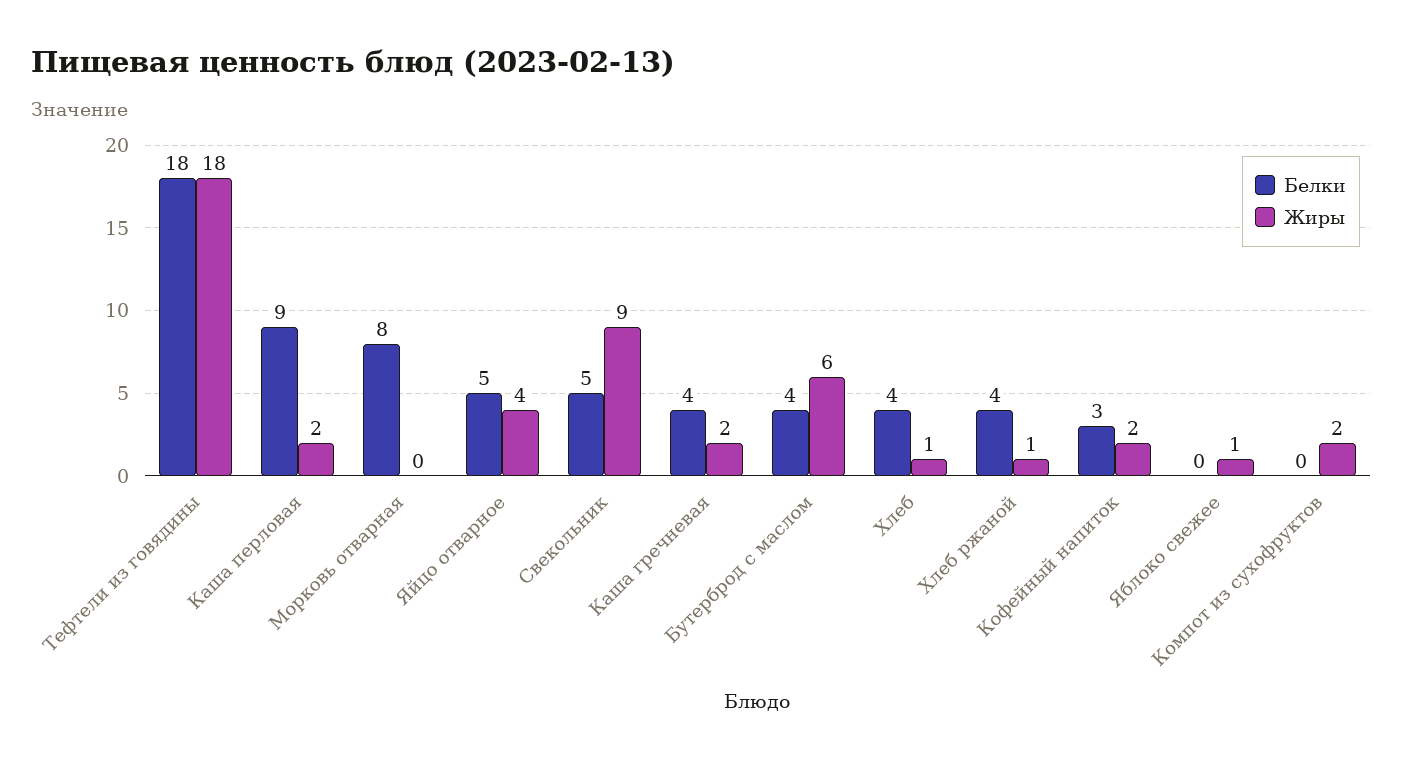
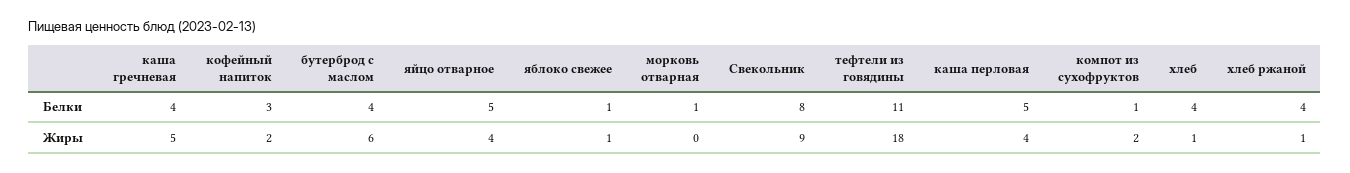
  {
    "Белки": {
-     "Тефтели из говядины": 18,
+     "Тефтели из говядины": 11,
-     "Каша перловая": 9,
+     "Каша перловая": 5,
-     "Морковь отварная": 8,
+     "Морковь отварная": 1,
      "Яйцо отварное": 5,
-     "Свекольник": 5,
+     "Свекольник": 8,
      "Каша гречневая": 4,
      "Бутерброд с маслом": 4,
      "Хлеб": 4,
      "Хлеб ржаной": 4,
      "Кофейный напиток": 3,
-     "Яблоко свежее": 0,
+     "Яблоко свежее": 1,
-     "Компот из сухофруктов": 0
+     "Компот из сухофруктов": 1
    },
    "Жиры": {
      "Тефтели из говядины": 18,
-     "Каша перловая": 2,
+     "Каша перловая": 4,
      "Морковь отварная": 0,
      "Яйцо отварное": 4,
      "Свекольник": 9,
-     "Каша гречневая": 2,
+     "Каша гречневая": 5,
      "Бутерброд с маслом": 6,
      "Хлеб": 1,
      "Хлеб ржаной": 1,
      "Кофейный напиток": 2,
      "Яблоко свежее": 1,
      "Компот из сухофруктов": 2
    }
  }

